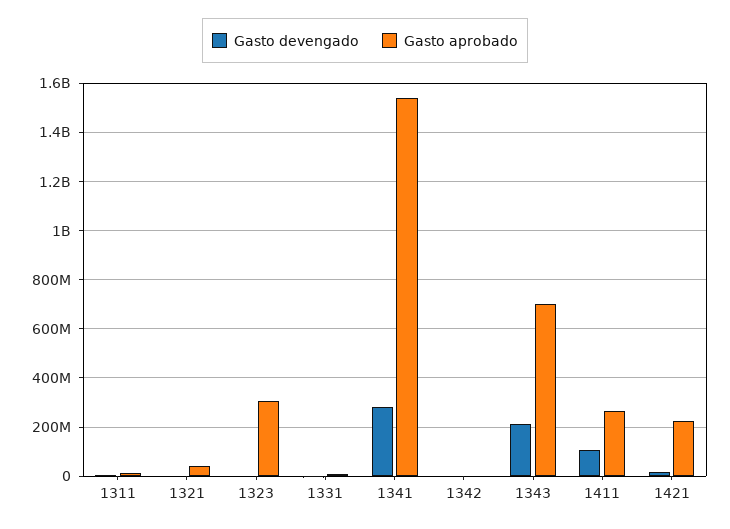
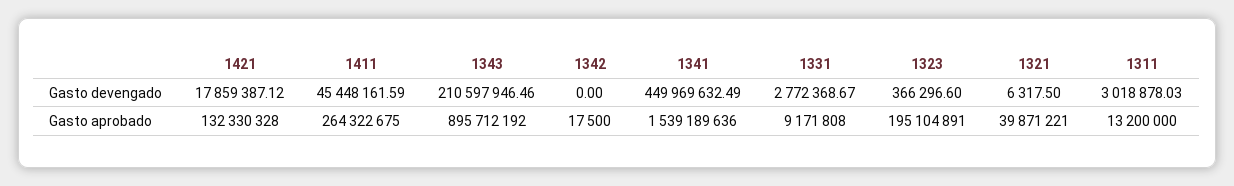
  {
    "Gasto devengado": {
      "1311": 3018878.03,
      "1321": 6317.5,
      "1323": 366296.6,
      "1331": 2772368.67,
-     "1341": 275000000,
+     "1341": 449969632.49,
      "1342": 0,
      "1343": 210597946.46,
-     "1411": 100000000,
+     "1411": 45448161.59,
      "1421": 17859387.12
    },
    "Gasto aprobado": {
      "1311": 13200000,
      "1321": 39871221,
-     "1323": 300000000,
+     "1323": 195104891,
      "1331": 9171808,
      "1341": 1539189636,
      "1342": 17500,
-     "1343": 700000000,
+     "1343": 895712192,
      "1411": 264322675,
-     "1421": 225000000
+     "1421": 132330328
    }
  }

